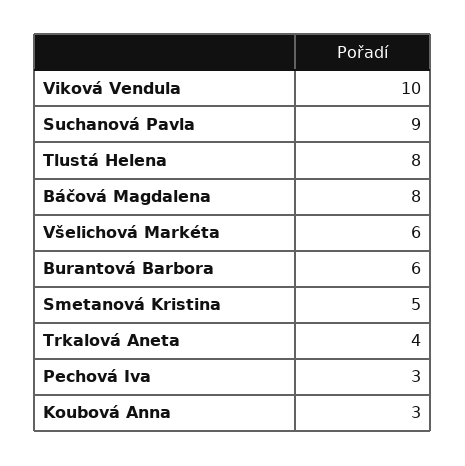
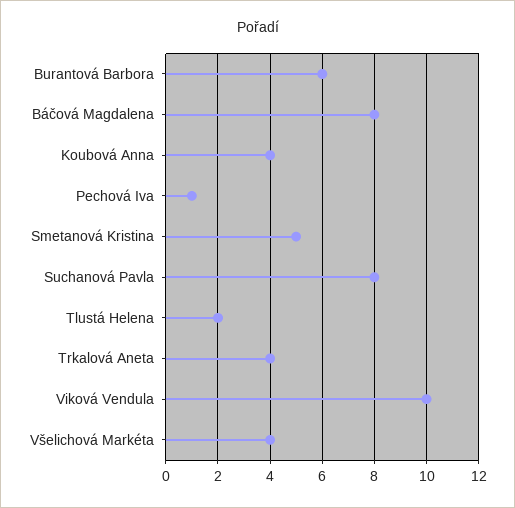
  {
    "Viková Vendula": 10,
-   "Suchanová Pavla": 9,
+   "Suchanová Pavla": 8,
-   "Tlustá Helena": 8,
+   "Tlustá Helena": 2,
    "Báčová Magdalena": 8,
-   "Všelichová Markéta": 6,
+   "Všelichová Markéta": 4,
    "Burantová Barbora": 6,
    "Smetanová Kristina": 5,
    "Trkalová Aneta": 4,
-   "Pechová Iva": 3,
+   "Pechová Iva": 1,
-   "Koubová Anna": 3
+   "Koubová Anna": 4
  }

